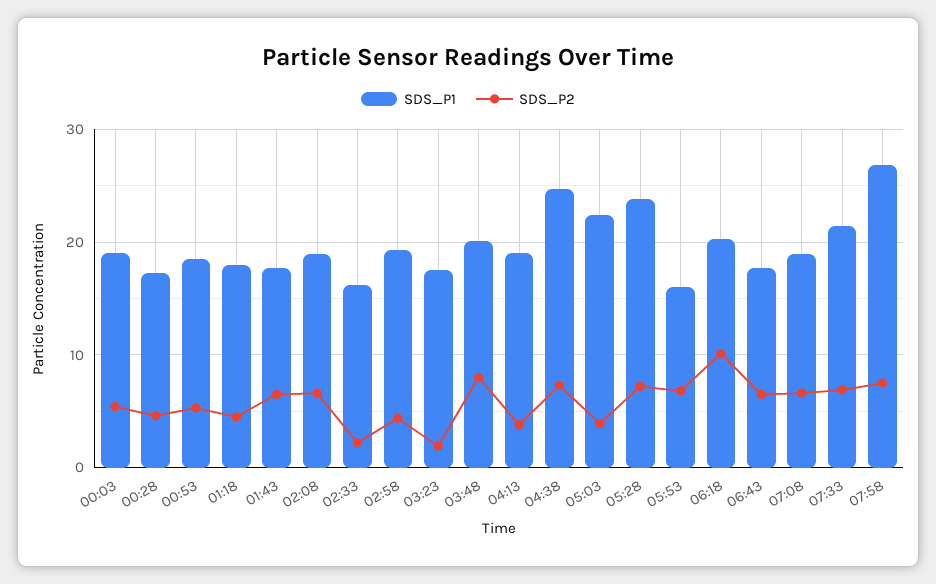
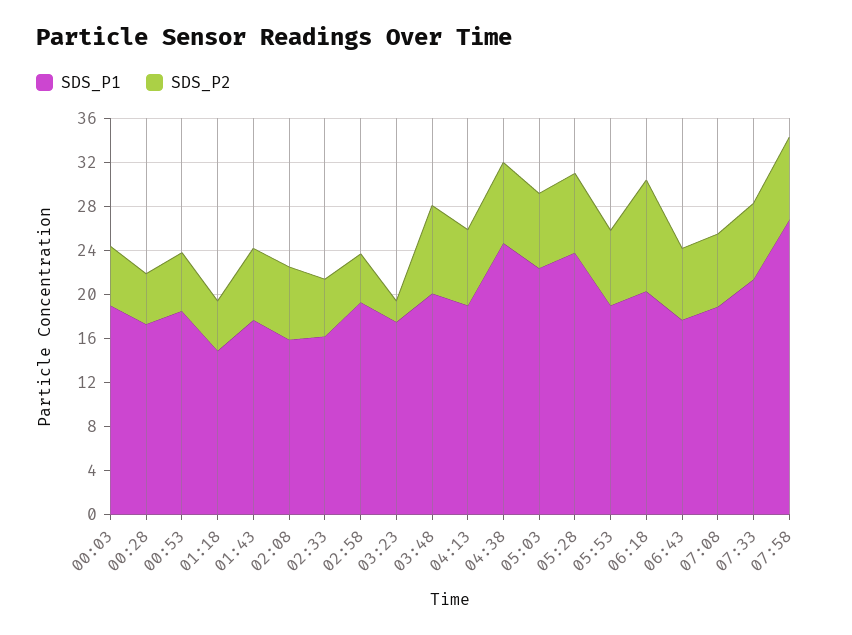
  {
    "SDS_P1": {
      "00:03": 19,
      "00:28": 17,
      "00:53": 19,
-     "01:18": 18,
+     "01:18": 15,
      "01:43": 18,
-     "02:08": 19,
+     "02:08": 16,
      "02:33": 16,
      "02:58": 19,
      "03:23": 18,
      "03:48": 20,
      "04:13": 19,
      "04:38": 25,
      "05:03": 22,
      "05:28": 24,
-     "05:53": 16,
+     "05:53": 19,
      "06:18": 20,
      "06:43": 18,
      "07:08": 19,
      "07:33": 21,
      "07:58": 27
    },
    "SDS_P2": {
      "00:03": 5,
      "00:28": 5,
      "00:53": 5,
      "01:18": 5,
      "01:43": 7,
      "02:08": 7,
-     "02:33": 2,
+     "02:33": 5,
      "02:58": 4,
      "03:23": 2,
      "03:48": 8,
-     "04:13": 4,
+     "04:13": 7,
      "04:38": 7,
-     "05:03": 4,
+     "05:03": 7,
      "05:28": 7,
      "05:53": 7,
      "06:18": 10,
      "06:43": 7,
      "07:08": 7,
      "07:33": 7,
      "07:58": 8
    }
  }

